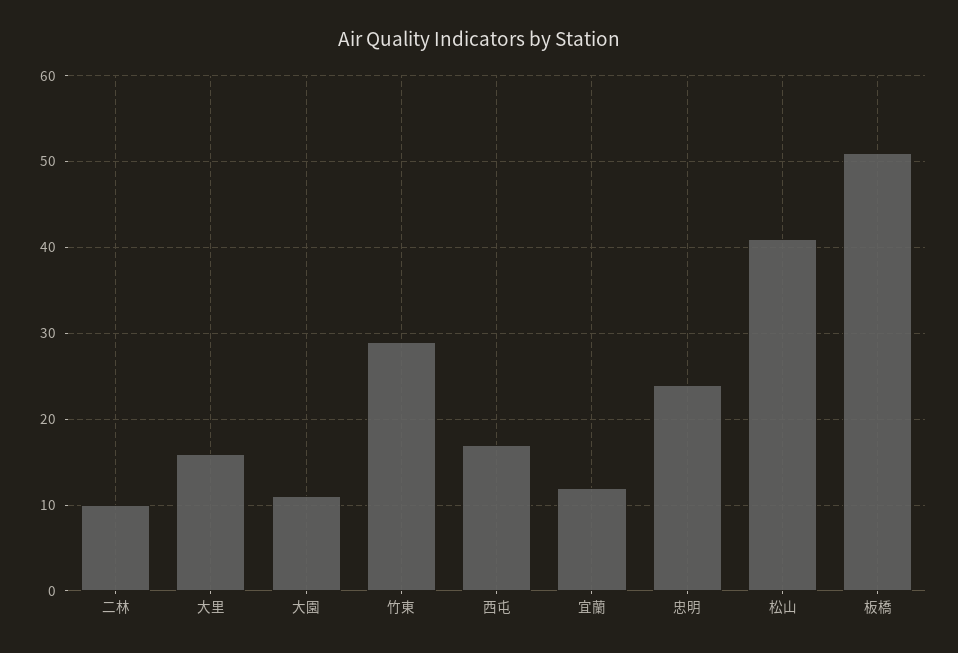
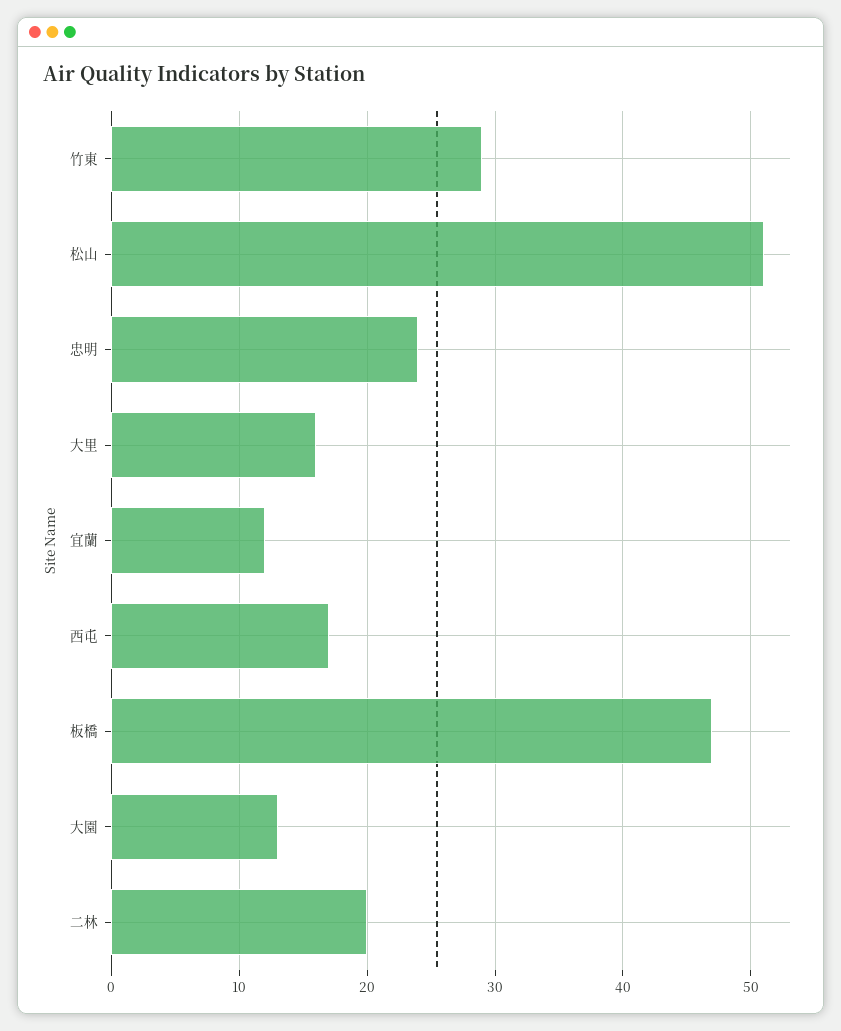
  {
-   "二林": 10,
+   "二林": 20,
    "大里": 16,
-   "大園": 11,
+   "大園": 13,
    "竹東": 29,
    "西屯": 17,
    "宜蘭": 12,
    "忠明": 24,
-   "松山": 41,
+   "松山": 51,
-   "板橋": 51
+   "板橋": 47
  }

